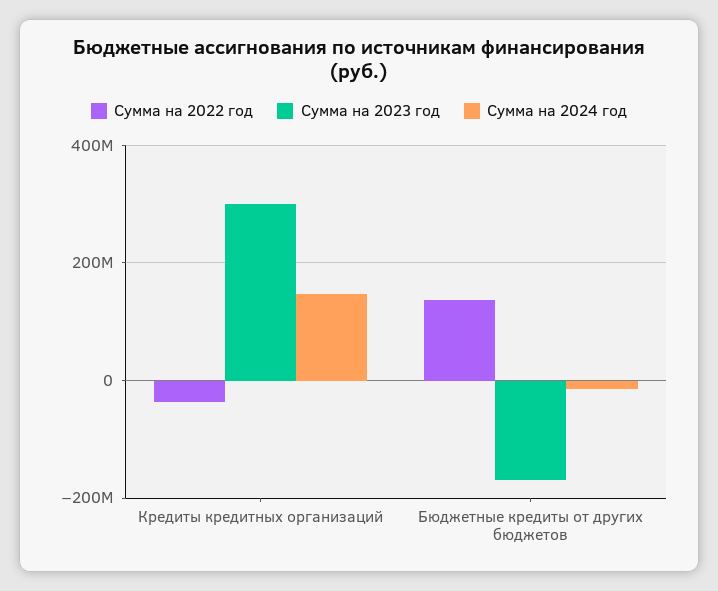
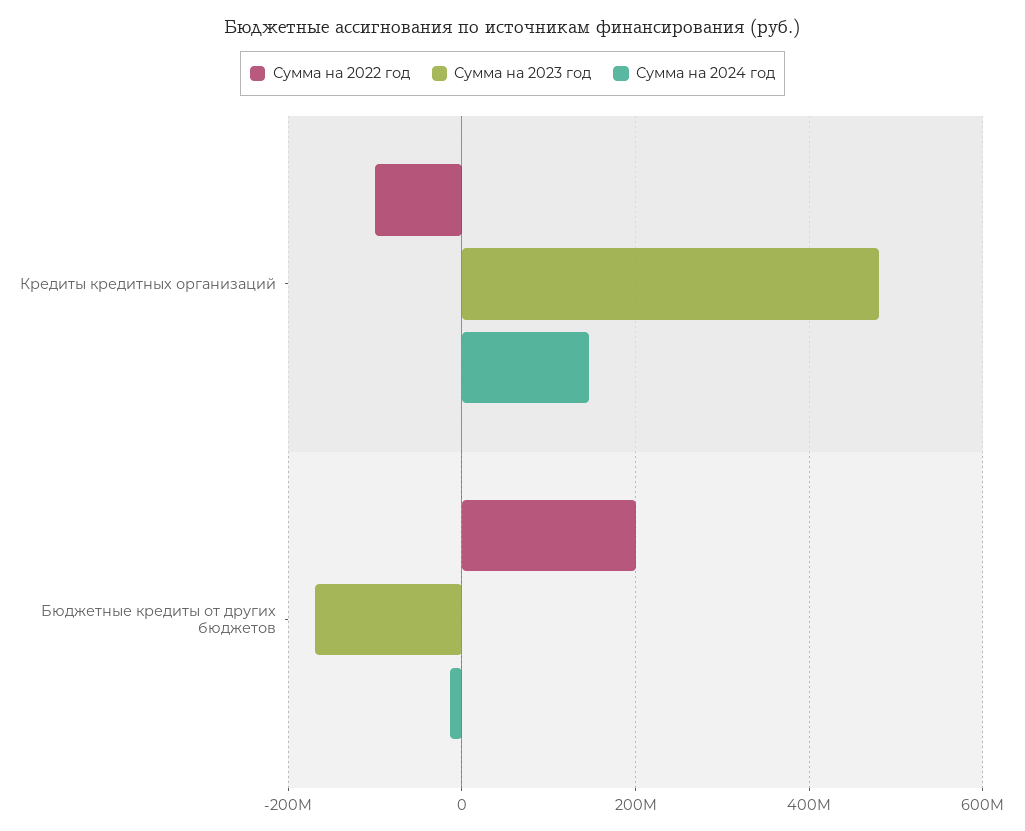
  {
    "Сумма на 2022 год": {
-     "Кредиты кредитных организаций": -40000000,
+     "Кредиты кредитных организаций": -100000000,
-     "Бюджетные кредиты от других бюджетов": 140000000
+     "Бюджетные кредиты от других бюджетов": 200000000
    },
    "Сумма на 2023 год": {
-     "Кредиты кредитных организаций": 300000000,
+     "Кредиты кредитных организаций": 480000000,
      "Бюджетные кредиты от других бюджетов": -160000000
    },
    "Сумма на 2024 год": {
      "Кредиты кредитных организаций": 140000000,
      "Бюджетные кредиты от других бюджетов": -20000000
    }
  }

